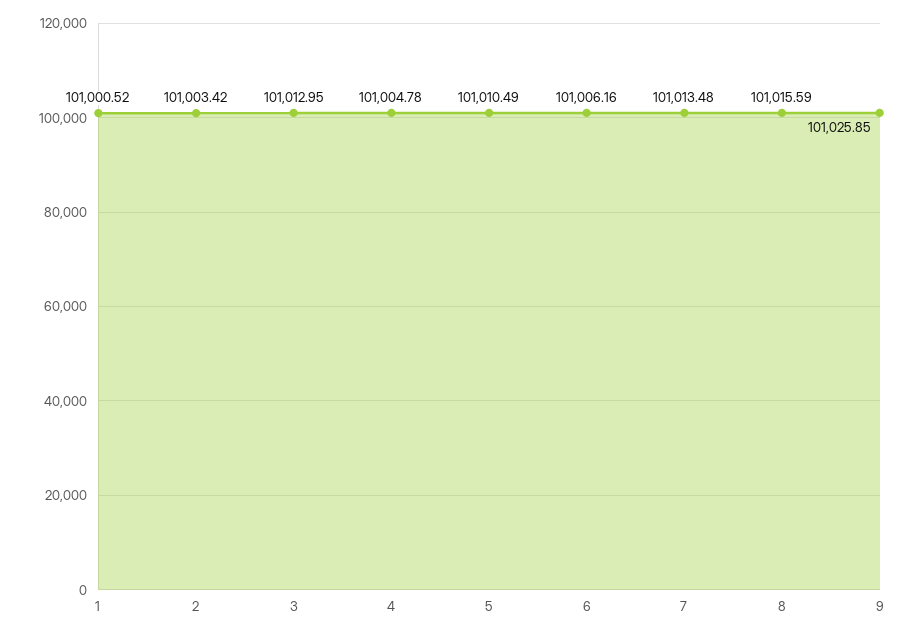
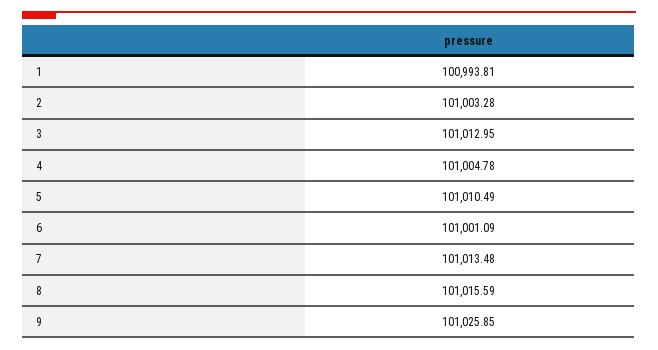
  {
-   "1": 101000.52,
+   "1": 100993.81,
-   "2": 101003.42,
+   "2": 101003.28,
    "3": 101012.95,
    "4": 101004.78,
    "5": 101010.49,
-   "6": 101006.16,
+   "6": 101001.09,
    "7": 101013.48,
    "8": 101015.59,
    "9": 101025.85
  }

